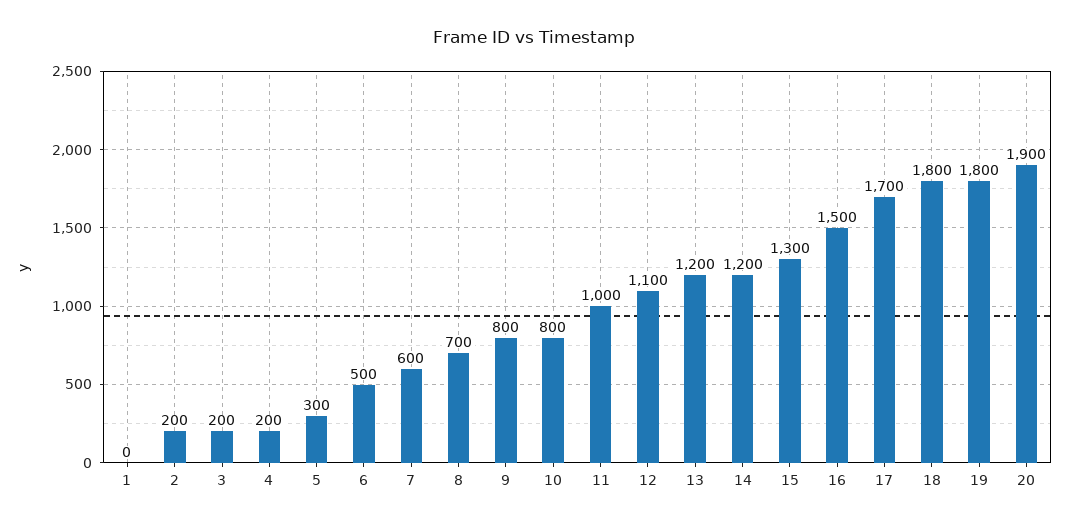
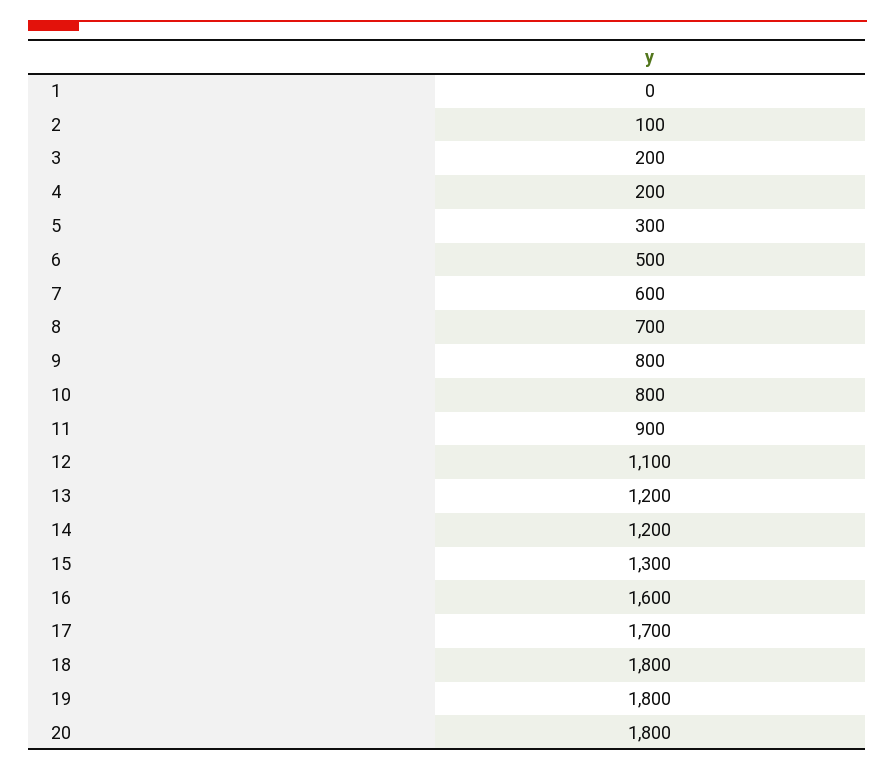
  {
    "1": 0,
-   "2": 200,
+   "2": 100,
    "3": 200,
    "4": 200,
    "5": 300,
    "6": 500,
    "7": 600,
    "8": 700,
    "9": 800,
    "10": 800,
-   "11": 1000,
+   "11": 900,
    "12": 1100,
    "13": 1200,
    "14": 1200,
    "15": 1300,
-   "16": 1500,
+   "16": 1600,
    "17": 1700,
    "18": 1800,
    "19": 1800,
-   "20": 1900
+   "20": 1800
  }

